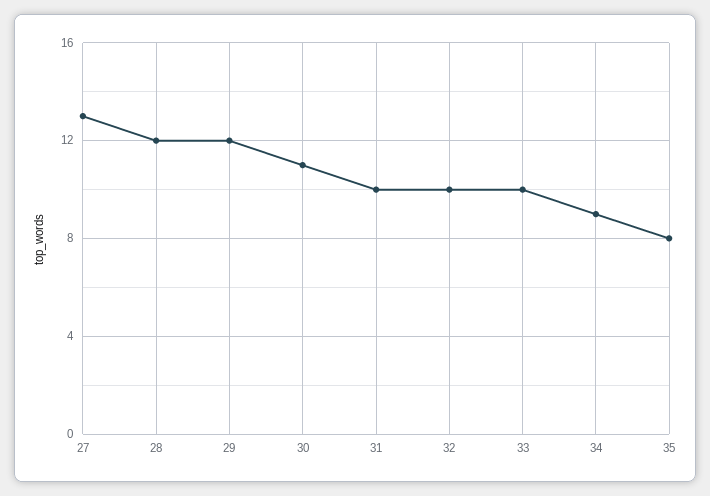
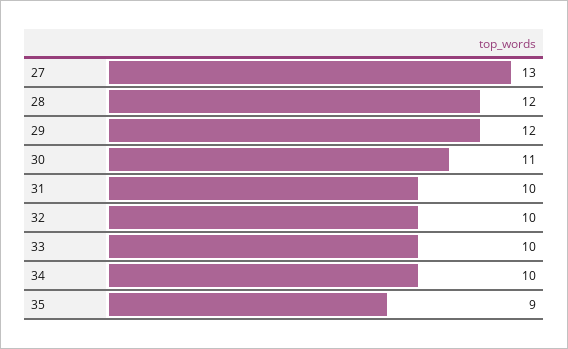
  {
    "27": 13,
    "28": 12,
    "29": 12,
    "30": 11,
    "31": 10,
    "32": 10,
    "33": 10,
-   "34": 9,
+   "34": 10,
-   "35": 8
+   "35": 9
  }

